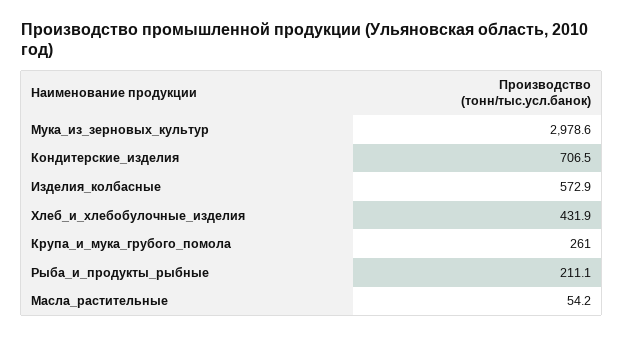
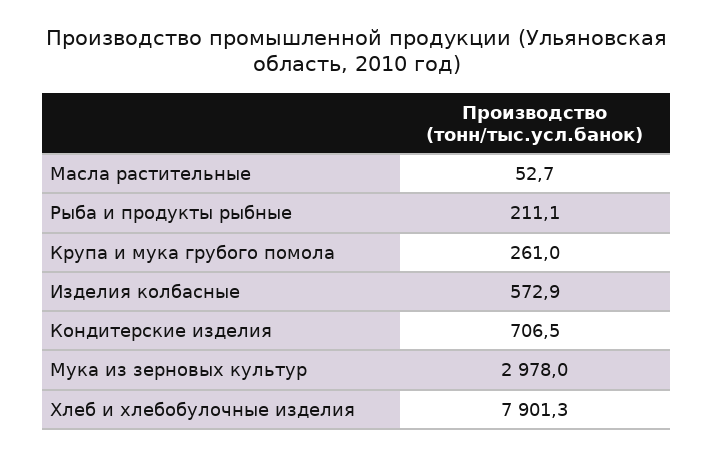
  {
-   "Мука_из_зерновых_культур": 2978.6,
+   "Мука_из_зерновых_культур": 2978,
    "Кондитерские_изделия": 706.5,
    "Изделия_колбасные": 572.9,
-   "Хлеб_и_хлебобулочные_изделия": 431.9,
+   "Хлеб_и_хлебобулочные_изделия": 7901.3,
    "Крупа_и_мука_грубого_помола": 261,
    "Рыба_и_продукты_рыбные": 211.1,
-   "Масла_растительные": 54.2
+   "Масла_растительные": 52.7
  }

